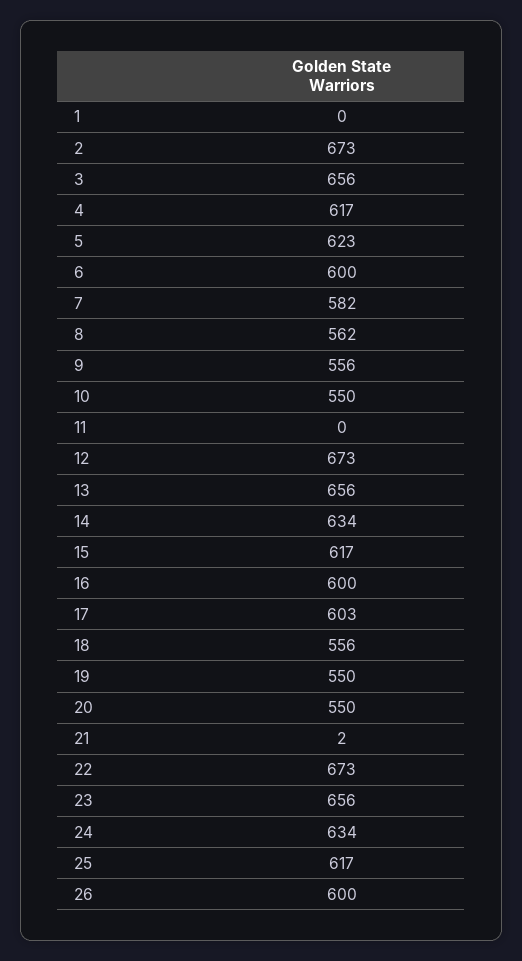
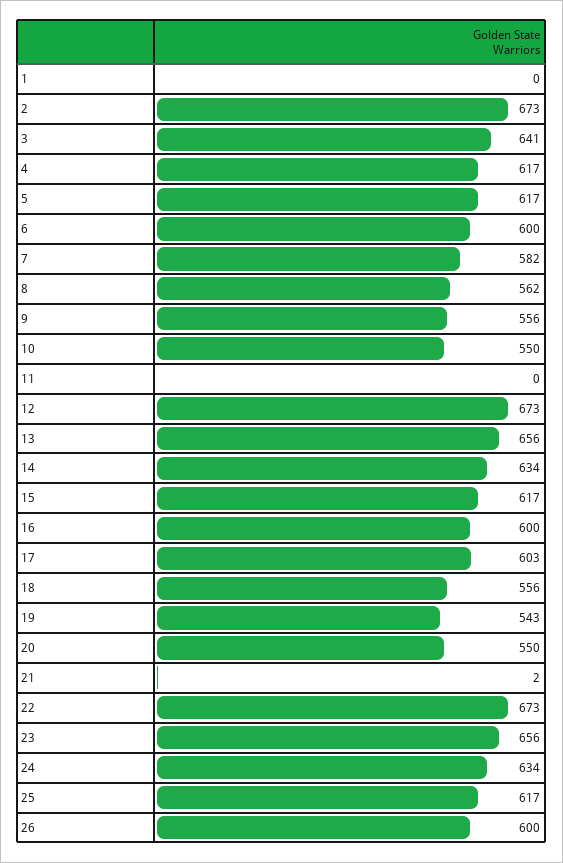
  {
    "1": 0,
    "2": 673,
-   "3": 656,
+   "3": 641,
    "4": 617,
-   "5": 623,
+   "5": 617,
    "6": 600,
    "7": 582,
    "8": 562,
    "9": 556,
    "10": 550,
    "11": 0,
    "12": 673,
    "13": 656,
    "14": 634,
    "15": 617,
    "16": 600,
    "17": 603,
    "18": 556,
-   "19": 550,
+   "19": 543,
    "20": 550,
    "21": 2,
    "22": 673,
    "23": 656,
    "24": 634,
    "25": 617,
    "26": 600
  }

